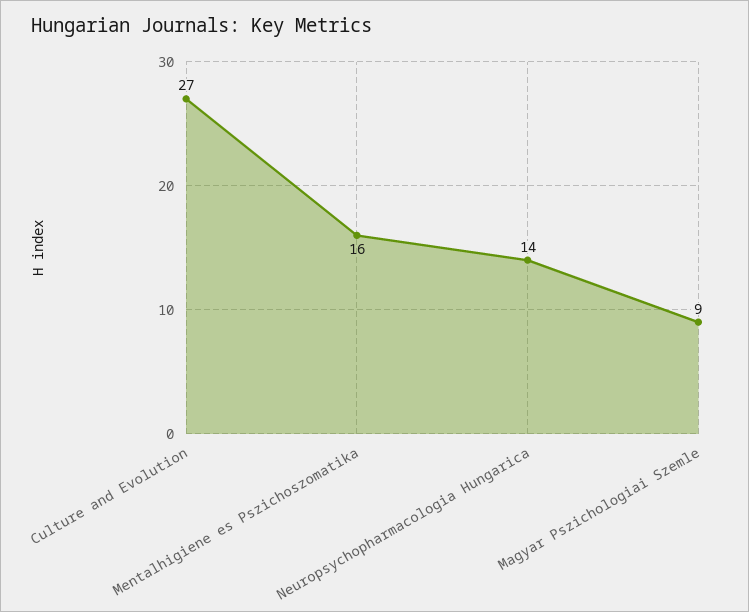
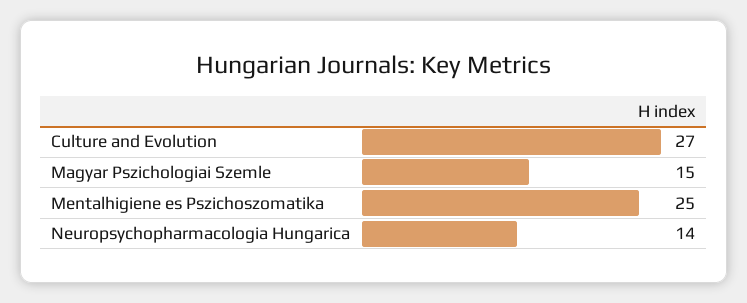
  {
    "Culture and Evolution": 27,
-   "Mentalhigiene es Pszichoszomatika": 16,
+   "Mentalhigiene es Pszichoszomatika": 25,
    "Neuropsychopharmacologia Hungarica": 14,
-   "Magyar Pszichologiai Szemle": 9
+   "Magyar Pszichologiai Szemle": 15
  }

